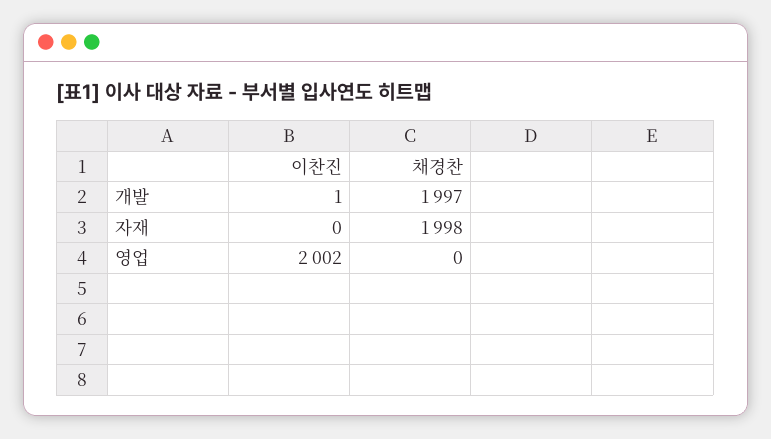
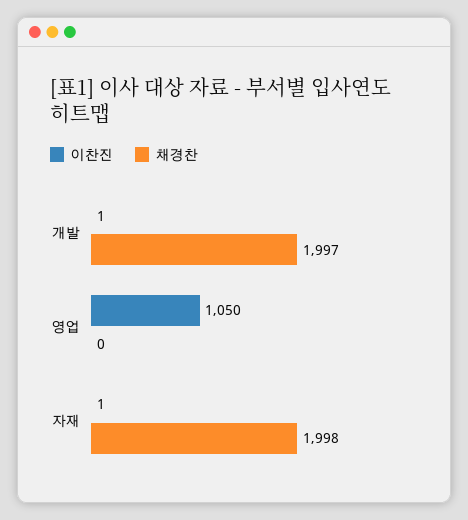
  {
    "이찬진": {
      "개발": 1,
-     "자재": 0,
+     "자재": 1,
-     "영업": 2002
+     "영업": 1050
    },
    "채경찬": {
      "개발": 1997,
      "자재": 1998,
      "영업": 0
    }
  }

